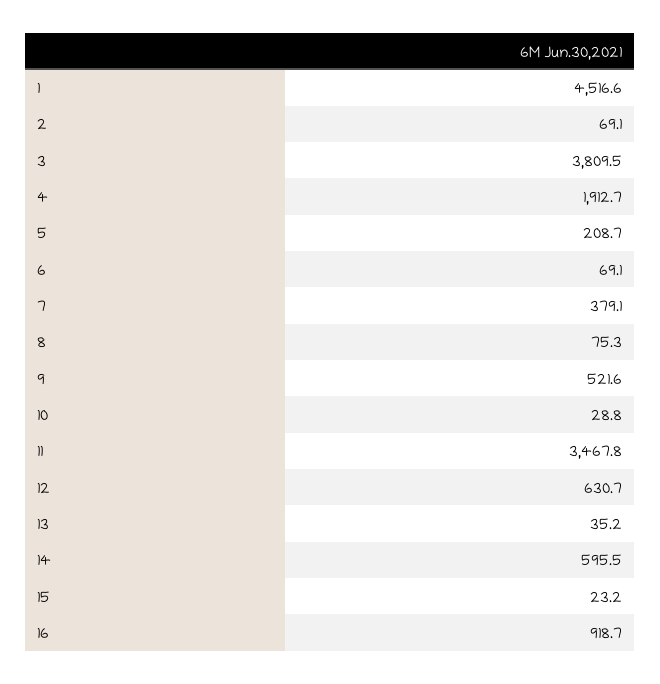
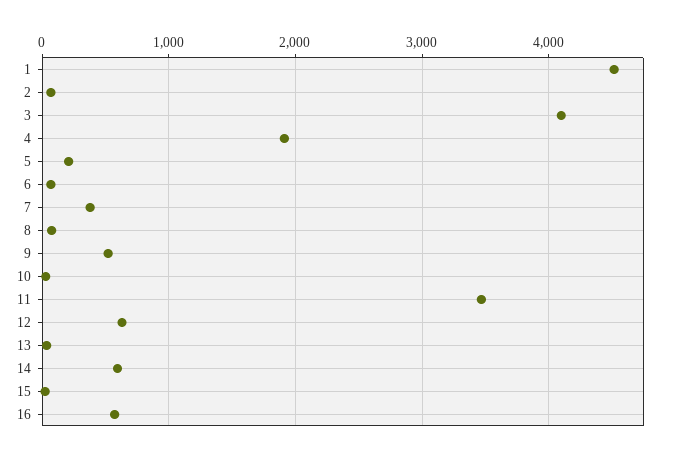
  {
    "1": 4516.6,
    "2": 69.1,
-   "3": 3809.5,
+   "3": 4100,
    "4": 1912.7,
    "5": 208.7,
    "6": 69.1,
    "7": 379.1,
    "8": 75.3,
    "9": 521.6,
    "10": 28.8,
    "11": 3467.8,
    "12": 630.7,
    "13": 35.2,
    "14": 595.5,
    "15": 23.2,
-   "16": 918.7
+   "16": 600
  }

